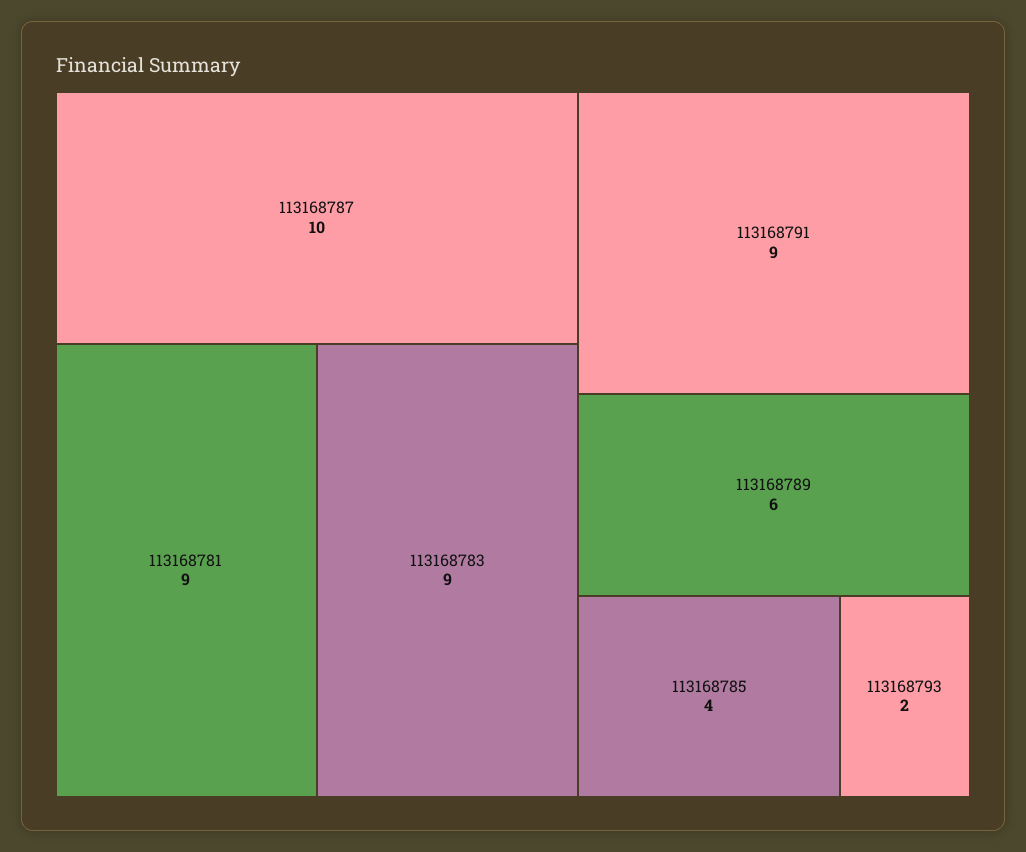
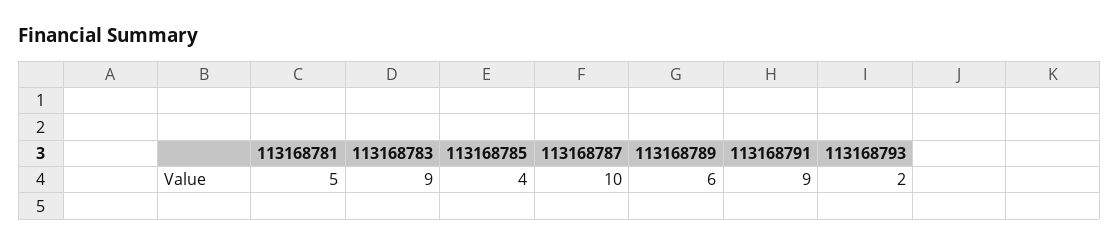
  {
    "113168787": 10,
-   "113168781": 9,
+   "113168781": 5,
    "113168783": 9,
    "113168791": 9,
    "113168789": 6,
    "113168785": 4,
    "113168793": 2
  }

